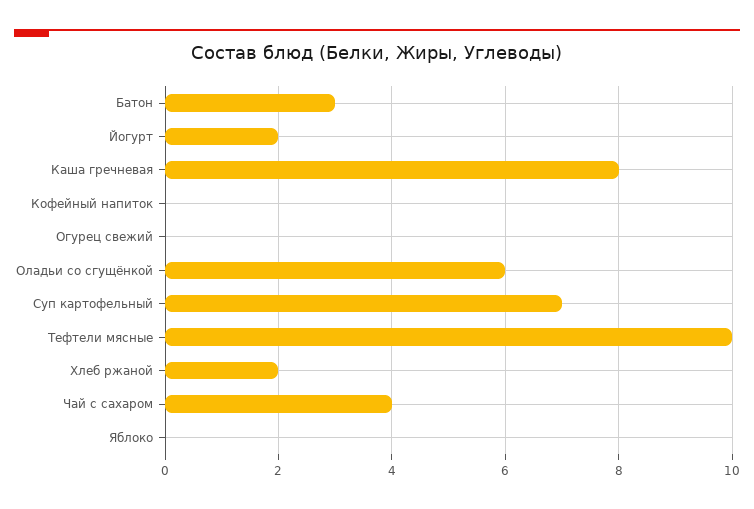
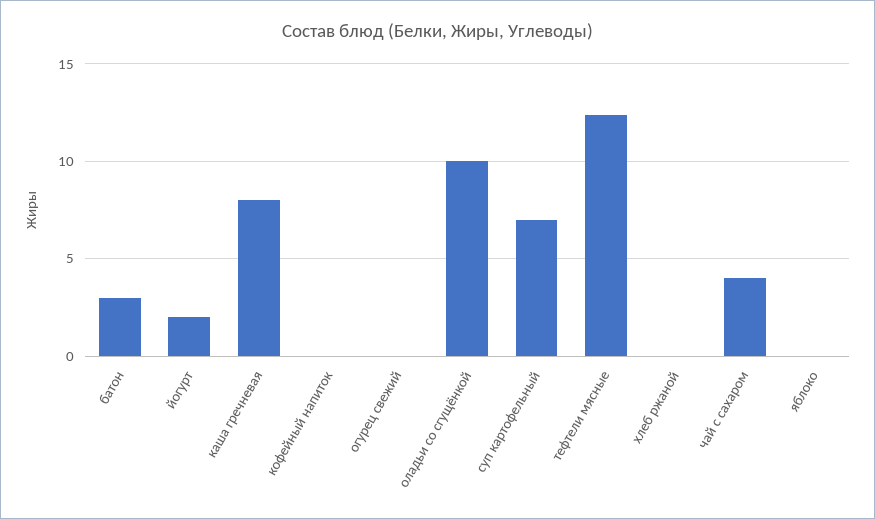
  {
    "Батон": 3,
    "Йогурт": 2,
    "Каша гречневая": 8,
    "Кофейный напиток": 0,
    "Огурец свежий": 0,
-   "Оладьи со сгущёнкой": 6,
+   "Оладьи со сгущёнкой": 10,
    "Суп картофельный": 7,
-   "Тефтели мясные": 10,
+   "Тефтели мясные": 12.5,
-   "Хлеб ржаной": 2,
+   "Хлеб ржаной": 0,
    "Чай с сахаром": 4,
    "Яблоко": 0
  }

